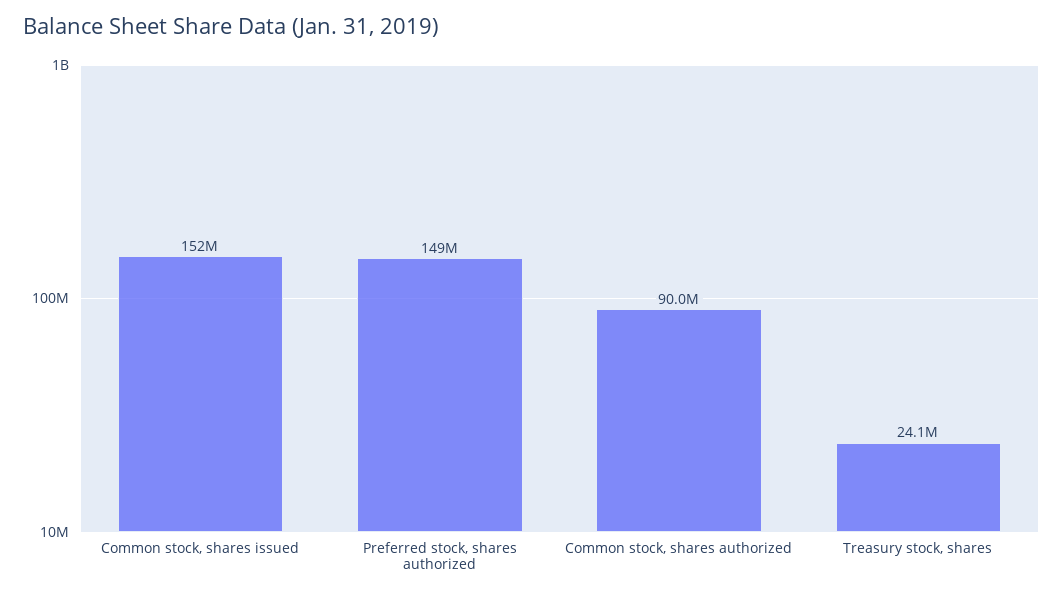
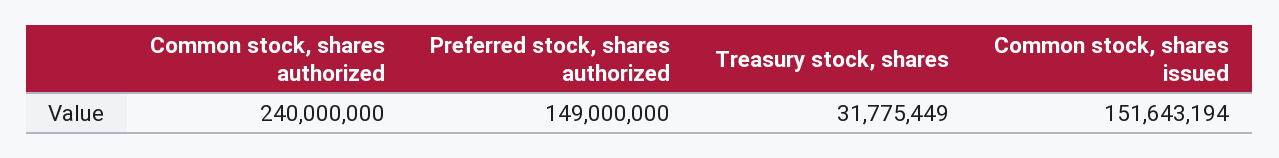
  {
    "Common stock, shares issued": 151643194,
    "Preferred stock, shares authorized": 149000000,
-   "Common stock, shares authorized": 90000000,
+   "Common stock, shares authorized": 240000000,
-   "Treasury stock, shares": 24100000
+   "Treasury stock, shares": 31775449
  }

